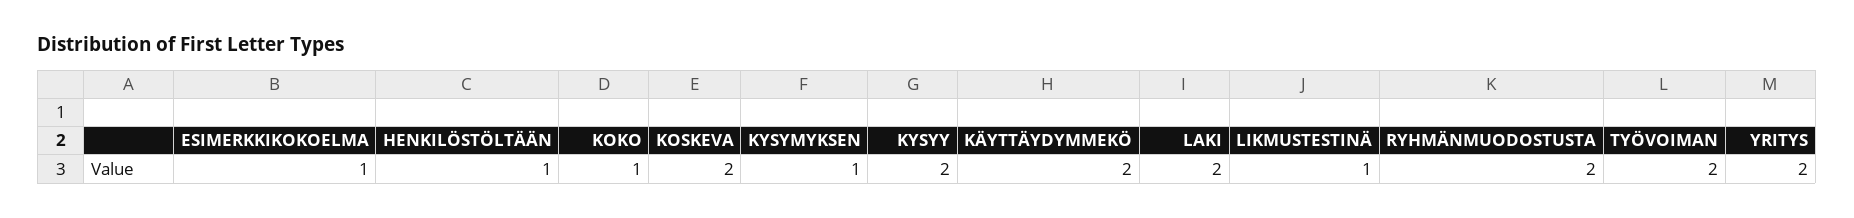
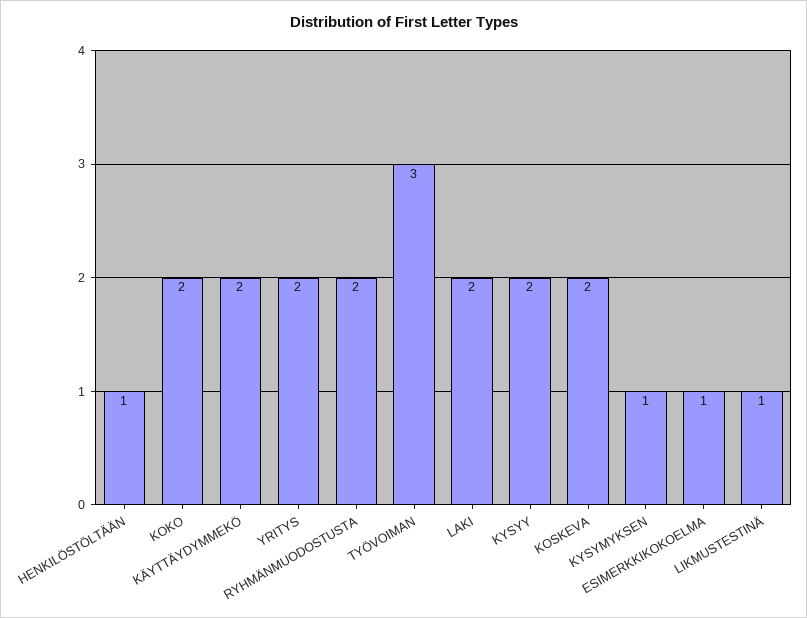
  {
    "ESIMERKKIKOKOELMA": 1,
    "HENKILÖSTÖLTÄÄN": 1,
-   "KOKO": 1,
+   "KOKO": 2,
    "KOSKEVA": 2,
    "KYSYMYKSEN": 1,
    "KYSYY": 2,
    "KÄYTTÄYDYMMEKÖ": 2,
    "LAKI": 2,
    "LIKMUSTESTINÄ": 1,
    "RYHMÄNMUODOSTUSTA": 2,
-   "TYÖVOIMAN": 2,
+   "TYÖVOIMAN": 3,
    "YRITYS": 2
  }

